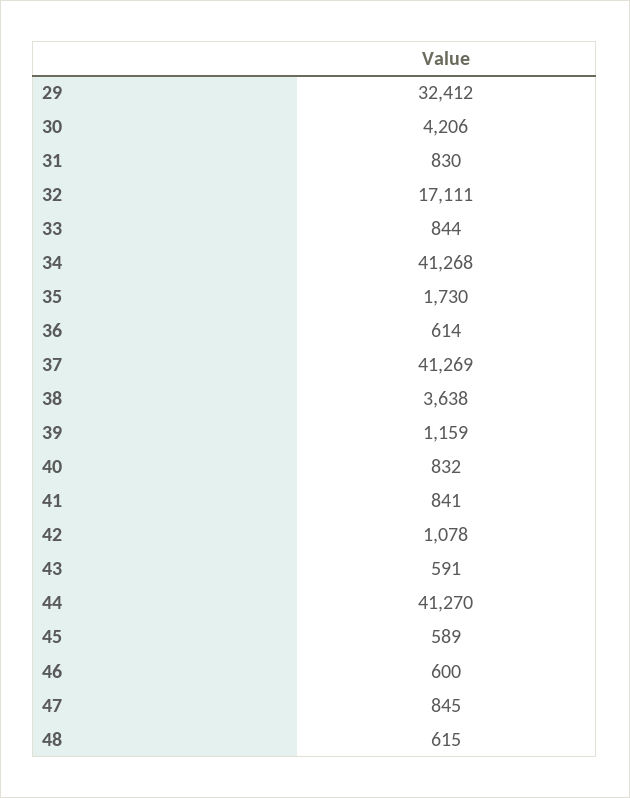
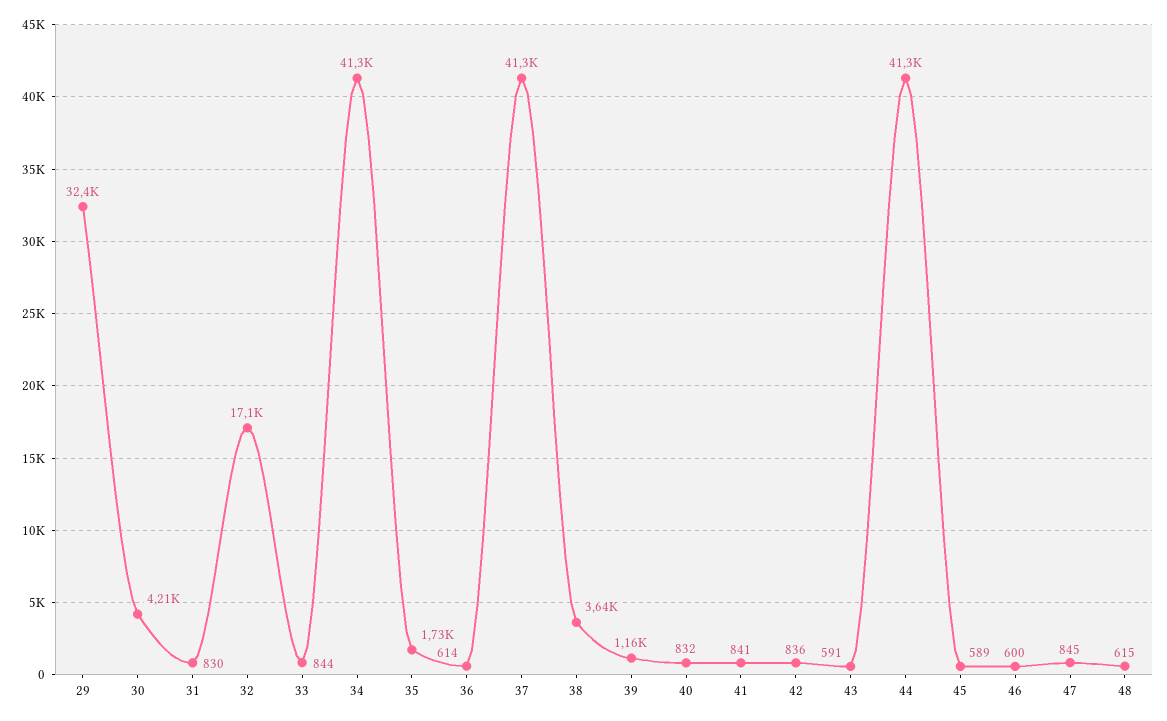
  {
    "29": 32412,
    "30": 4206,
    "31": 830,
    "32": 17111,
    "33": 844,
    "34": 41268,
    "35": 1730,
    "36": 614,
    "37": 41269,
    "38": 3638,
    "39": 1159,
    "40": 832,
    "41": 841,
-   "42": 1078,
+   "42": 836,
    "43": 591,
    "44": 41270,
    "45": 589,
    "46": 600,
    "47": 845,
    "48": 615
  }

